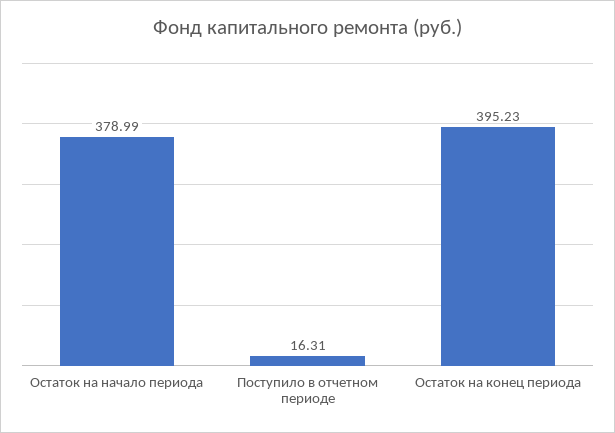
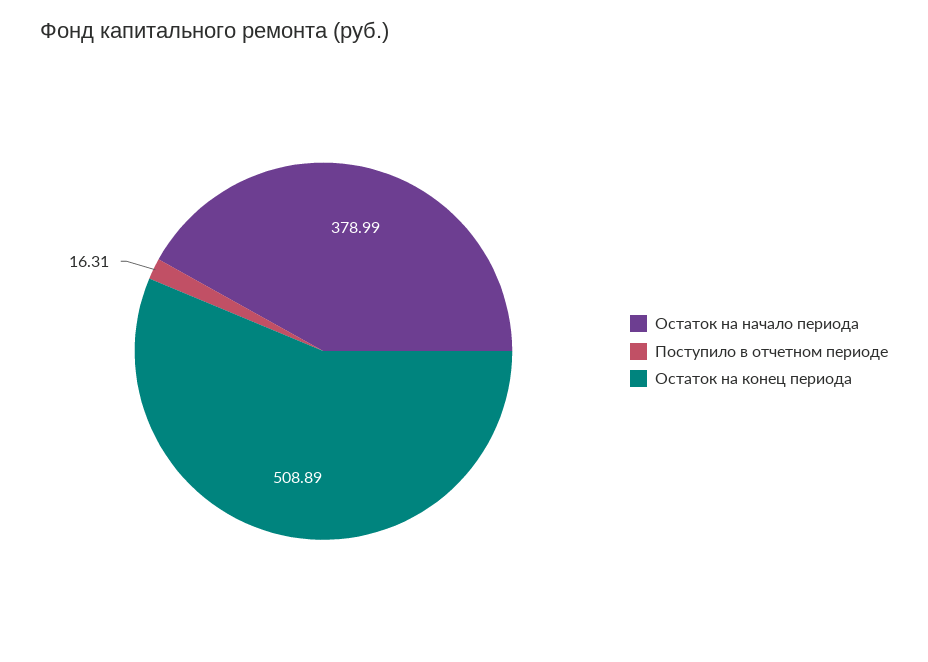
  {
    "Остаток на начало периода": 378.99,
    "Поступило в отчетном периоде": 16.31,
-   "Остаток на конец периода": 395.23
+   "Остаток на конец периода": 508.89
  }

